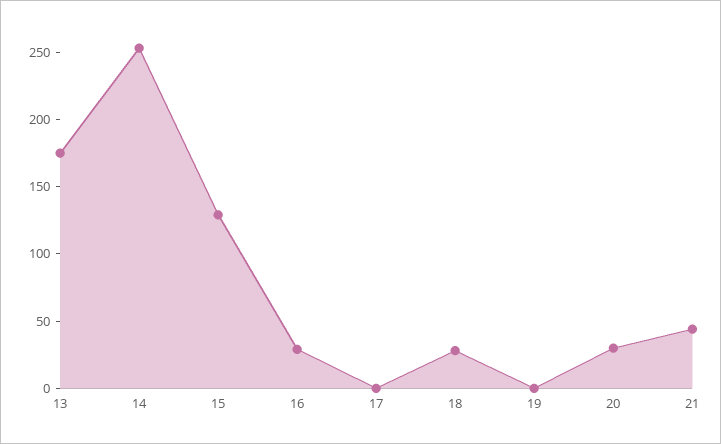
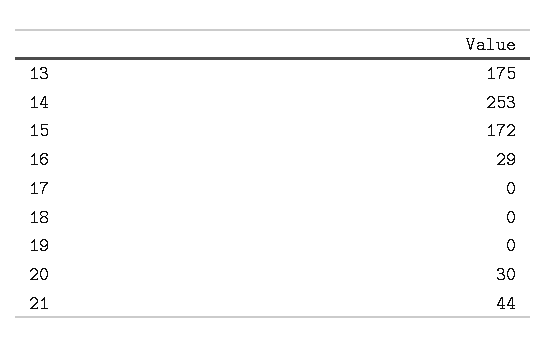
  {
    "13": 175,
    "14": 253,
-   "15": 130,
+   "15": 172,
    "16": 29,
    "17": 0,
-   "18": 30,
+   "18": 0,
    "19": 0,
    "20": 30,
    "21": 44
  }

